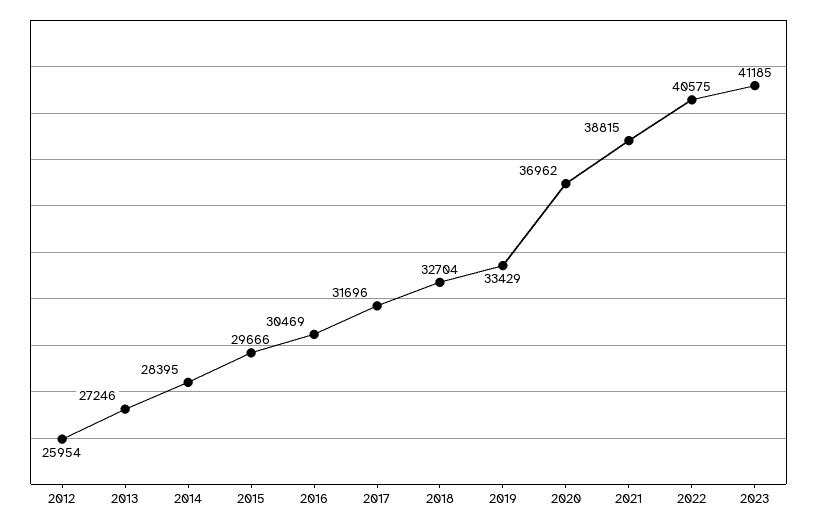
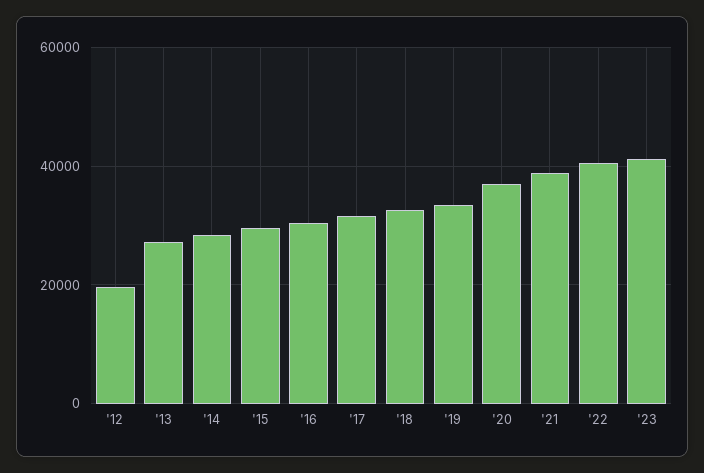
  {
-   "2012": 25954,
+   "2012": 20000,
    "2013": 27246,
    "2014": 28395,
    "2015": 29666,
    "2016": 30469,
    "2017": 31696,
    "2018": 32704,
    "2019": 33429,
    "2020": 36962,
    "2021": 38815,
    "2022": 40575,
    "2023": 41185
  }

